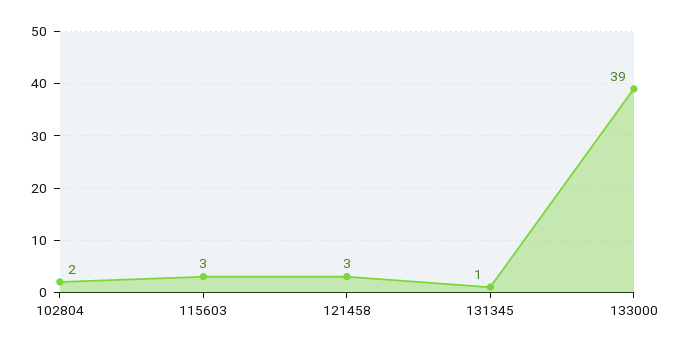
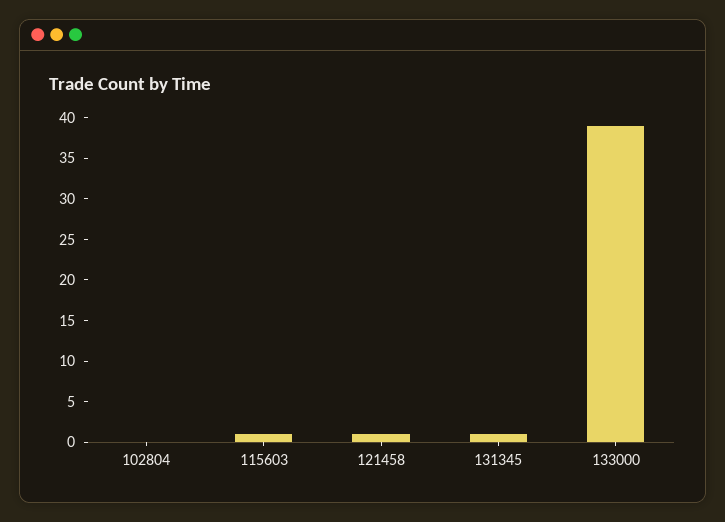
  {
-   "102804": 2,
+   "102804": 0,
-   "115603": 3,
+   "115603": 1,
-   "121458": 3,
+   "121458": 1,
    "131345": 1,
    "133000": 39
  }

